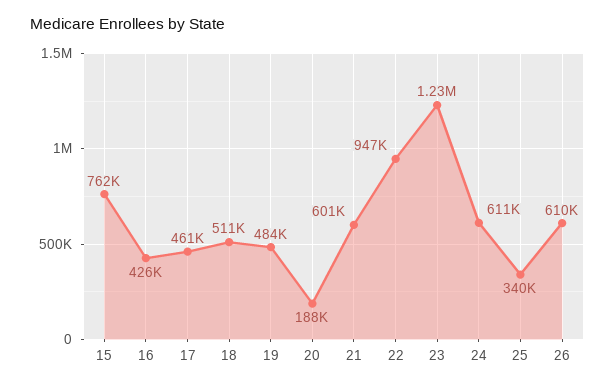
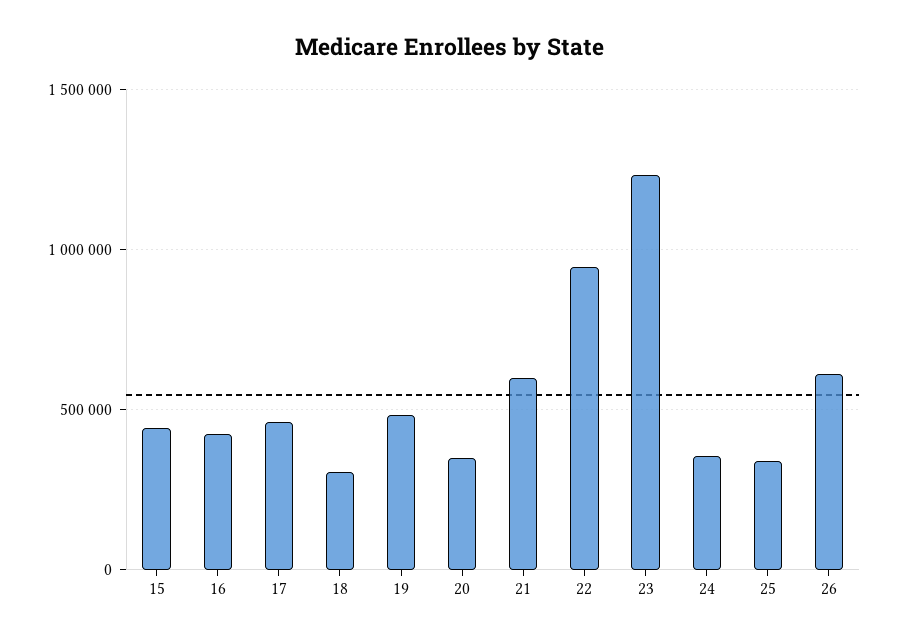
  {
-   "15": 762000,
+   "15": 450000,
    "16": 426000,
    "17": 461000,
-   "18": 511000,
+   "18": 300000,
    "19": 484000,
-   "20": 188000,
+   "20": 350000,
    "21": 601000,
    "22": 947000,
    "23": 1230000,
-   "24": 611000,
+   "24": 350000,
    "25": 340000,
    "26": 610000
  }

